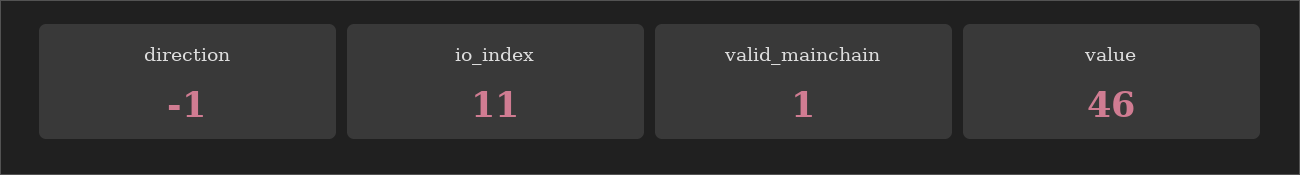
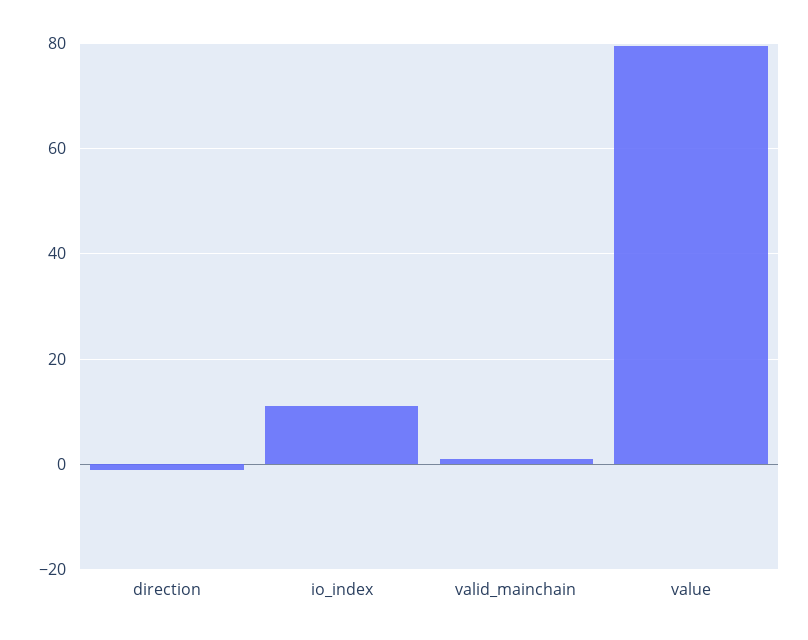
  {
    "direction": -1,
    "io_index": 11,
    "valid_mainchain": 1,
-   "value": 46
+   "value": 80
  }

